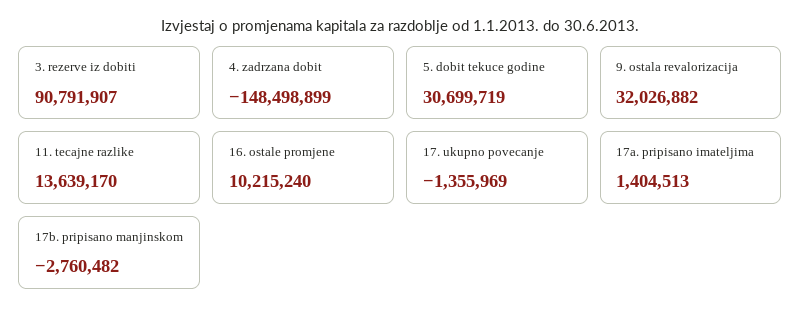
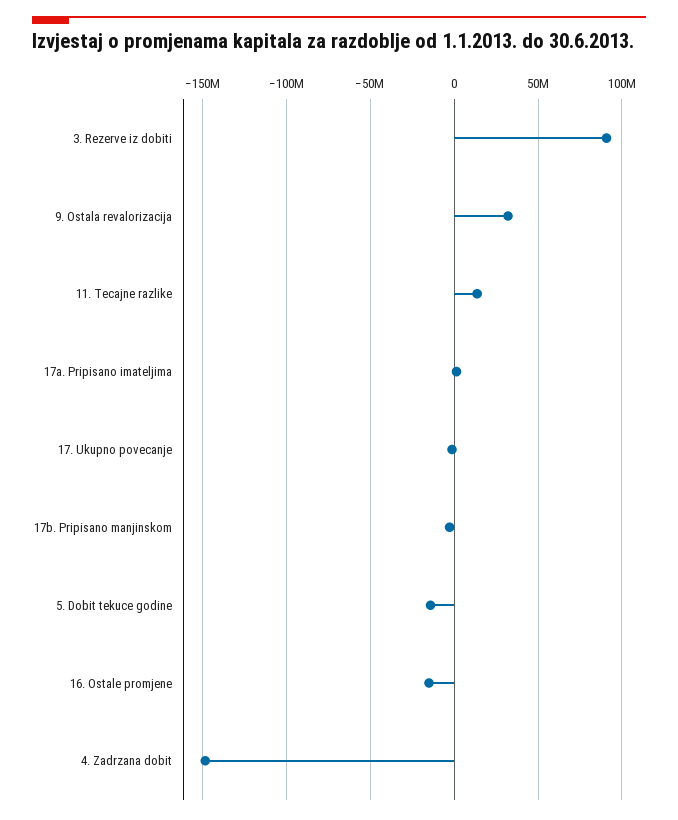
  {
    "3. rezerve iz dobiti": 90791907,
    "4. zadrzana dobit": -148498899,
-   "5. dobit tekuce godine": 30699719,
+   "5. dobit tekuce godine": -15000000,
    "9. ostala revalorizacija": 32026882,
    "11. tecajne razlike": 13639170,
-   "16. ostale promjene": 10215240,
+   "16. ostale promjene": -15000000,
    "17. ukupno povecanje": -1355969,
    "17a. pripisano imateljima": 1404513,
    "17b. pripisano manjinskom": -2760482
  }

